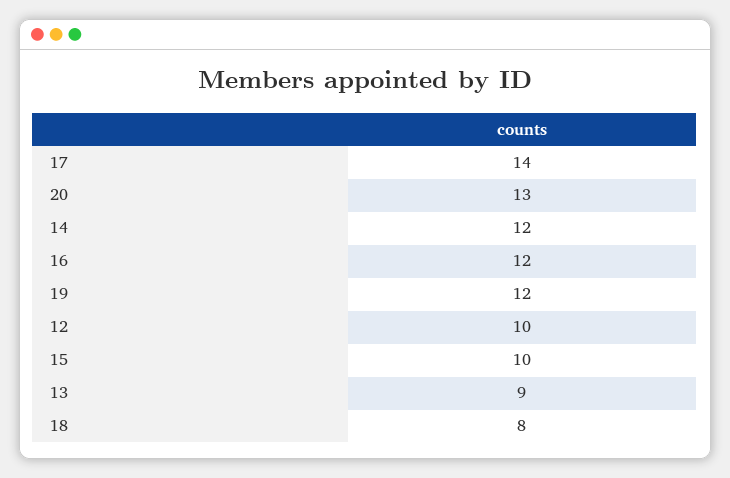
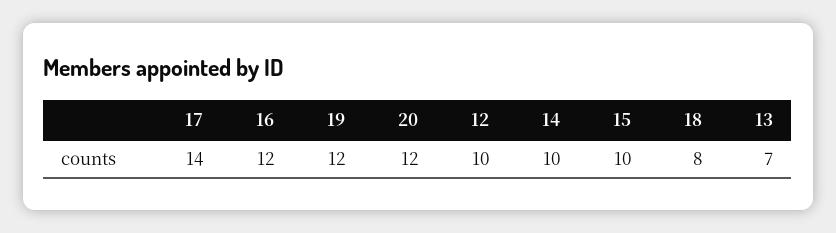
  {
    "17": 14,
-   "20": 13,
+   "20": 12,
-   "14": 12,
+   "14": 10,
    "16": 12,
    "19": 12,
    "12": 10,
    "15": 10,
-   "13": 9,
+   "13": 7,
    "18": 8
  }

